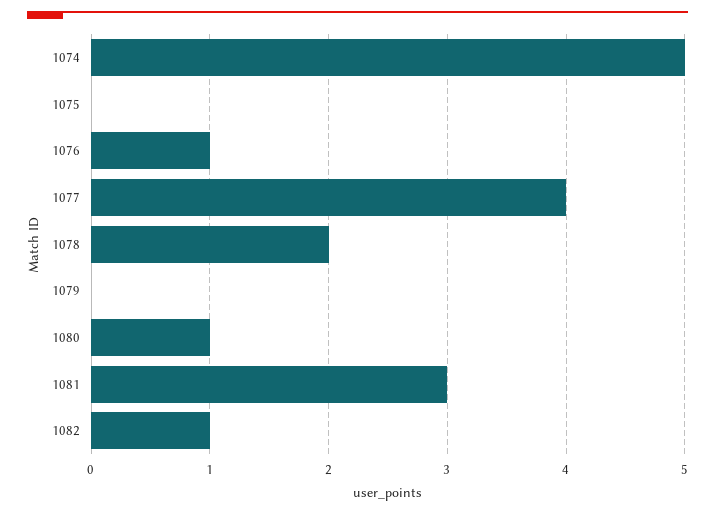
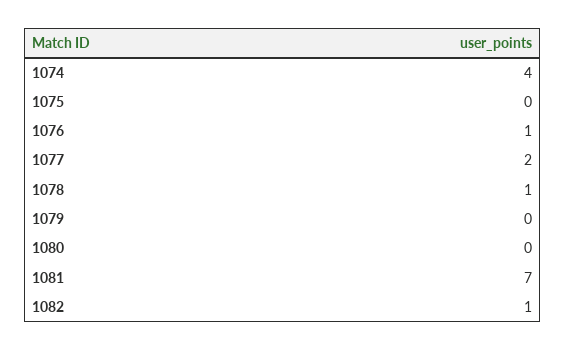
  {
-   "1074": 5,
+   "1074": 4,
    "1075": 0,
    "1076": 1,
-   "1077": 4,
+   "1077": 2,
-   "1078": 2,
+   "1078": 1,
    "1079": 0,
-   "1080": 1,
+   "1080": 0,
-   "1081": 3,
+   "1081": 7,
    "1082": 1
  }

